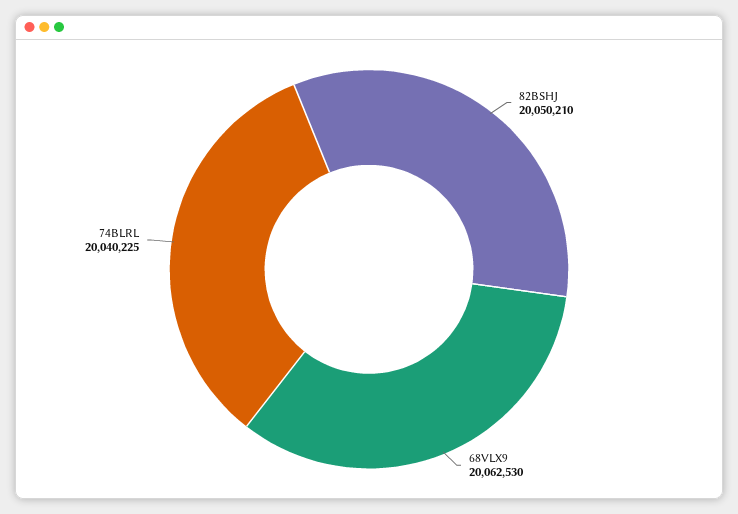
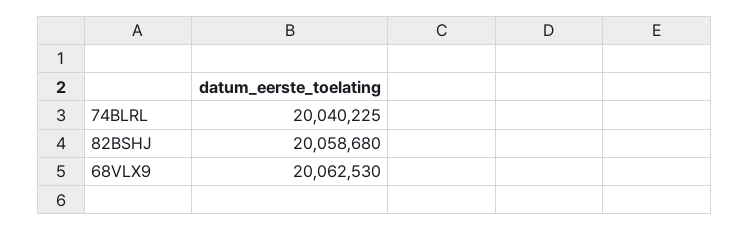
  {
-   "82BSHJ": 20050210,
+   "82BSHJ": 20058680,
    "68VLX9": 20062530,
    "74BLRL": 20040225
  }

